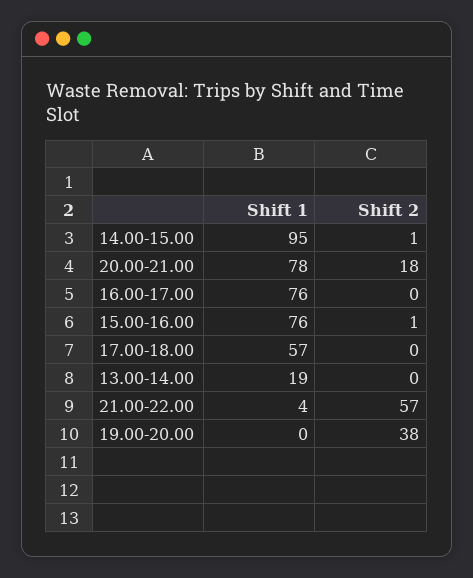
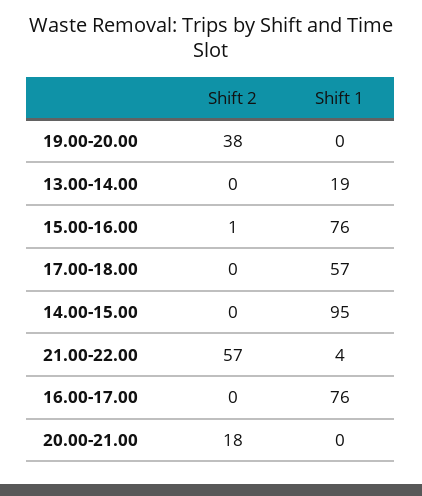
  {
    "Shift 1": {
      "14.00-15.00": 95,
-     "20.00-21.00": 78,
+     "20.00-21.00": 0,
      "16.00-17.00": 76,
      "15.00-16.00": 76,
      "17.00-18.00": 57,
      "13.00-14.00": 19,
      "21.00-22.00": 4,
      "19.00-20.00": 0
    },
    "Shift 2": {
-     "14.00-15.00": 1,
+     "14.00-15.00": 0,
      "20.00-21.00": 18,
      "16.00-17.00": 0,
      "15.00-16.00": 1,
      "17.00-18.00": 0,
      "13.00-14.00": 0,
      "21.00-22.00": 57,
      "19.00-20.00": 38
    }
  }

